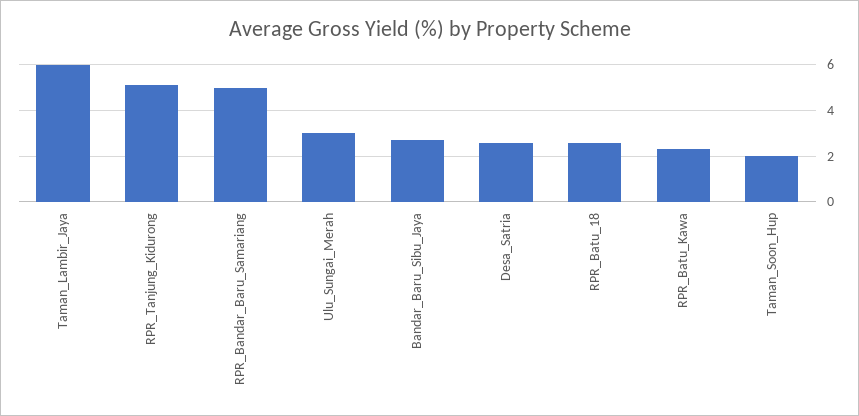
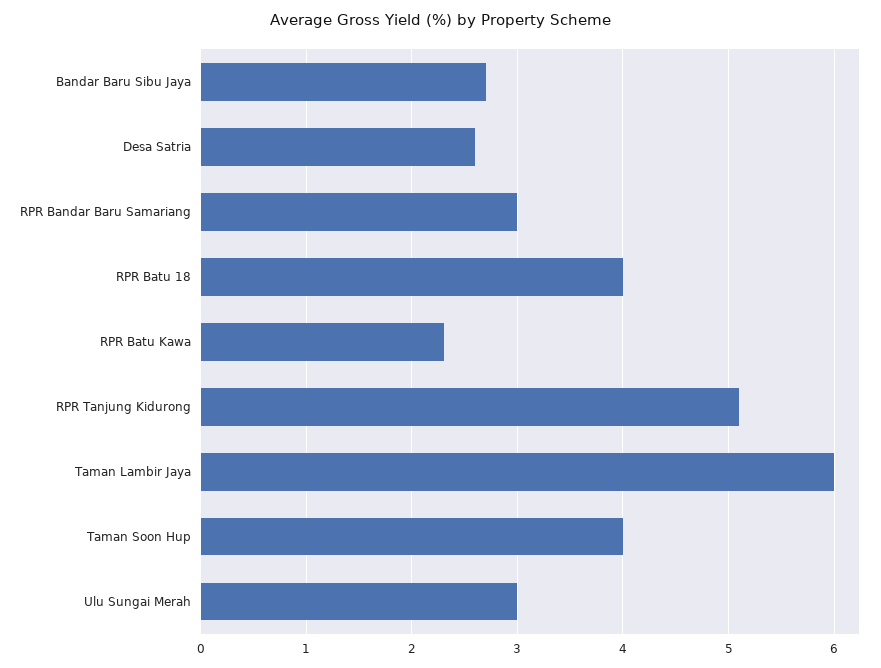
  {
    "Taman_Lambir_Jaya": 6,
    "RPR_Tanjung_Kidurong": 5.1,
-   "RPR_Bandar_Baru_Samariang": 5,
+   "RPR_Bandar_Baru_Samariang": 3,
    "Ulu_Sungai_Merah": 3,
    "Bandar_Baru_Sibu_Jaya": 2.7,
    "Desa_Satria": 2.6,
-   "RPR_Batu_18": 2.5,
+   "RPR_Batu_18": 4,
    "RPR_Batu_Kawa": 2.3,
-   "Taman_Soon_Hup": 2
+   "Taman_Soon_Hup": 4
  }

